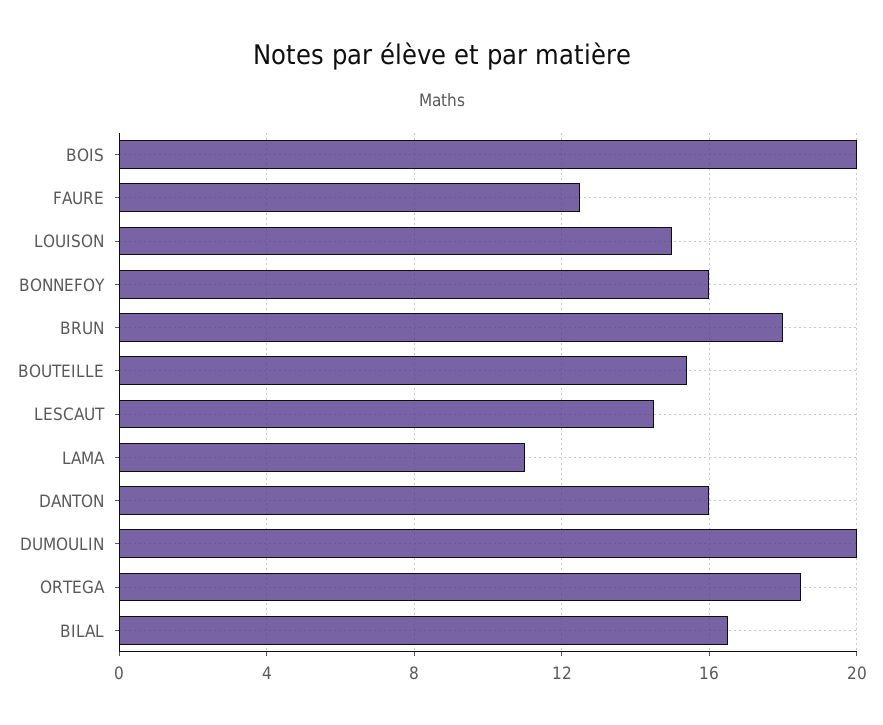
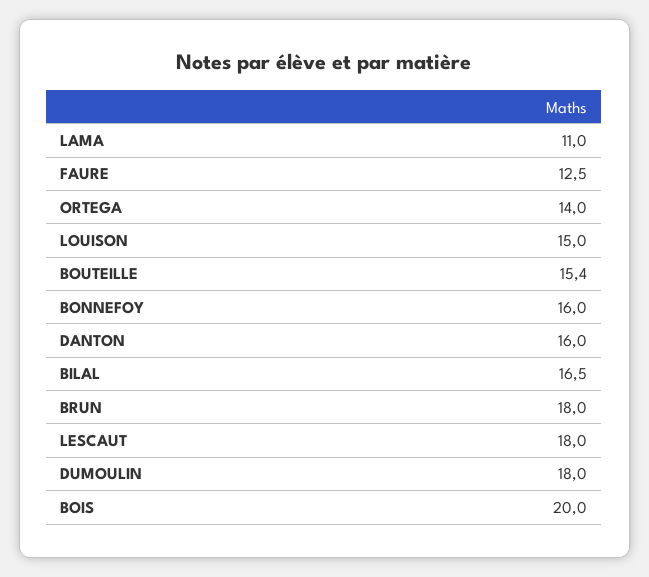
  {
    "BOIS": 20,
    "FAURE": 12.5,
    "LOUISON": 15,
    "BONNEFOY": 16,
    "BRUN": 18,
    "BOUTEILLE": 15.4,
-   "LESCAUT": 14.5,
+   "LESCAUT": 18,
    "LAMA": 11,
    "DANTON": 16,
-   "DUMOULIN": 20,
+   "DUMOULIN": 18,
-   "ORTEGA": 18.5,
+   "ORTEGA": 14,
    "BILAL": 16.5
  }

